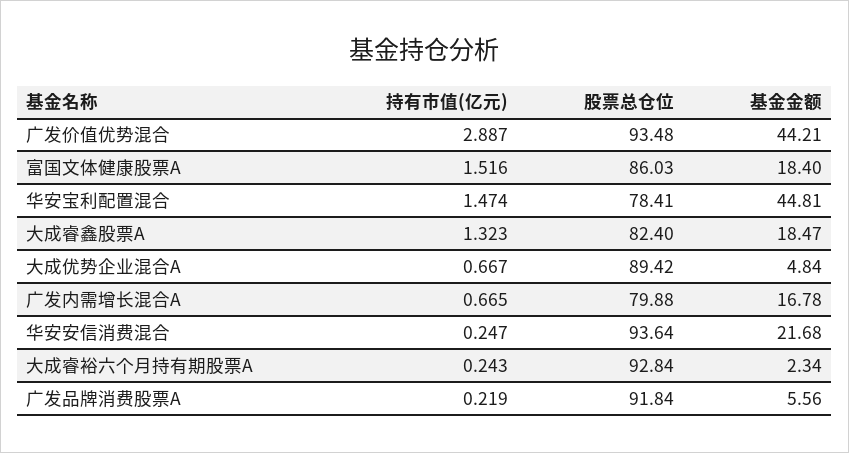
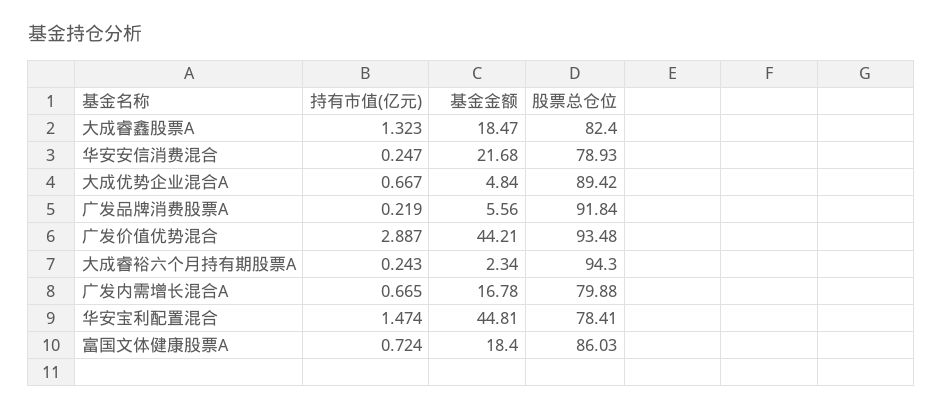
  {
    "持有市值(亿元)": {
      "广发价值优势混合": 2.887,
-     "富国文体健康股票A": 1.516,
+     "富国文体健康股票A": 0.724,
      "华安宝利配置混合": 1.474,
      "大成睿鑫股票A": 1.323,
      "大成优势企业混合A": 0.667,
      "广发内需增长混合A": 0.665,
      "华安安信消费混合": 0.247,
      "大成睿裕六个月持有期股票A": 0.243,
      "广发品牌消费股票A": 0.219
    },
    "股票总仓位": {
      "广发价值优势混合": 93.48,
      "富国文体健康股票A": 86.03,
      "华安宝利配置混合": 78.41,
      "大成睿鑫股票A": 82.4,
      "大成优势企业混合A": 89.42,
      "广发内需增长混合A": 79.88,
-     "华安安信消费混合": 93.64,
+     "华安安信消费混合": 78.93,
-     "大成睿裕六个月持有期股票A": 92.84,
+     "大成睿裕六个月持有期股票A": 94.3,
      "广发品牌消费股票A": 91.84
    },
    "基金金额": {
      "广发价值优势混合": 44.21,
      "富国文体健康股票A": 18.4,
      "华安宝利配置混合": 44.81,
      "大成睿鑫股票A": 18.47,
      "大成优势企业混合A": 4.84,
      "广发内需增长混合A": 16.78,
      "华安安信消费混合": 21.68,
      "大成睿裕六个月持有期股票A": 2.34,
      "广发品牌消费股票A": 5.56
    }
  }

